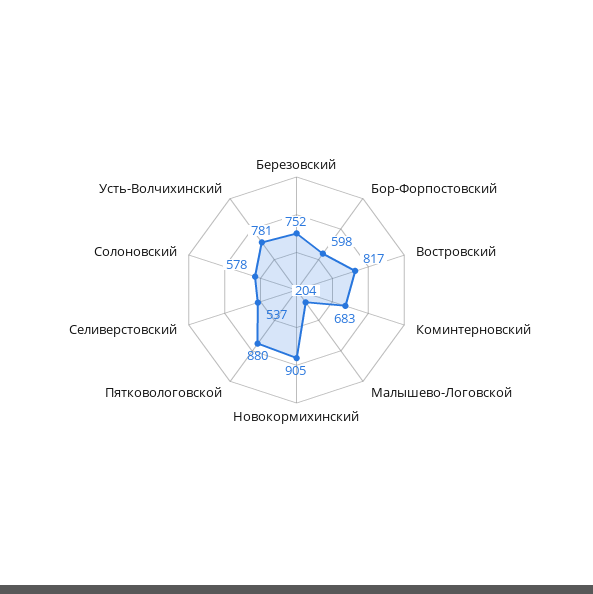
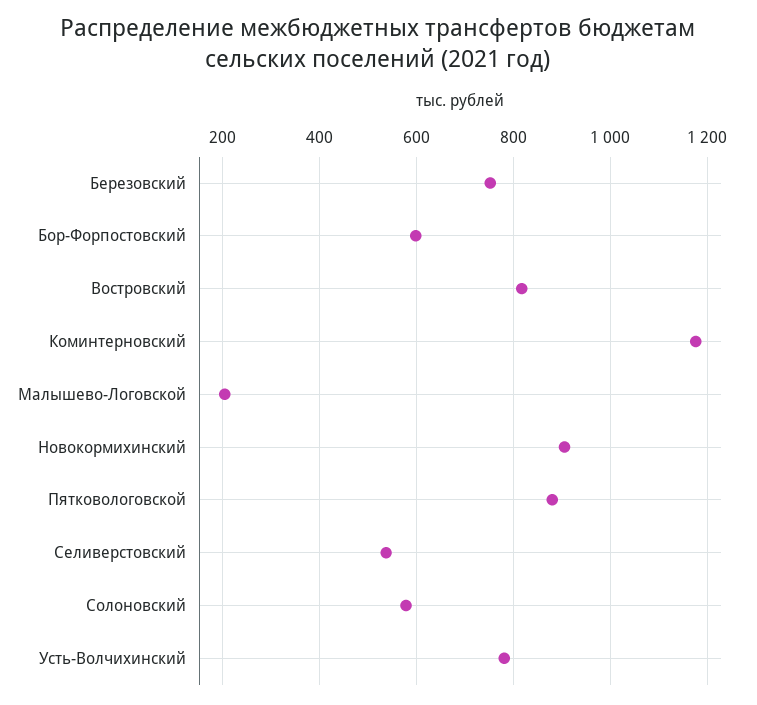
  {
    "Березовский": 752,
    "Бор-Форпостовский": 598,
    "Востровский": 817,
-   "Коминтерновский": 683,
+   "Коминтерновский": 1180,
    "Малышево-Логовской": 204,
    "Новокормихинский": 905,
    "Пятковологовской": 880,
    "Селиверстовский": 537,
    "Солоновский": 578,
    "Усть-Волчихинский": 781
  }

